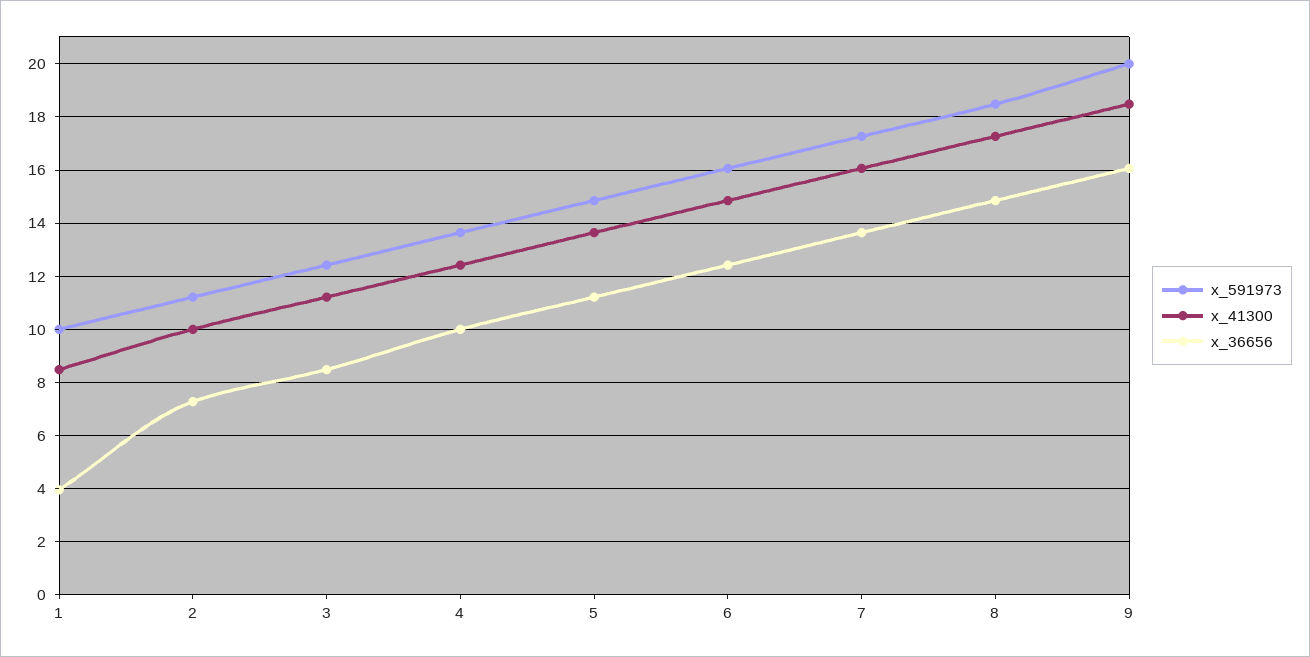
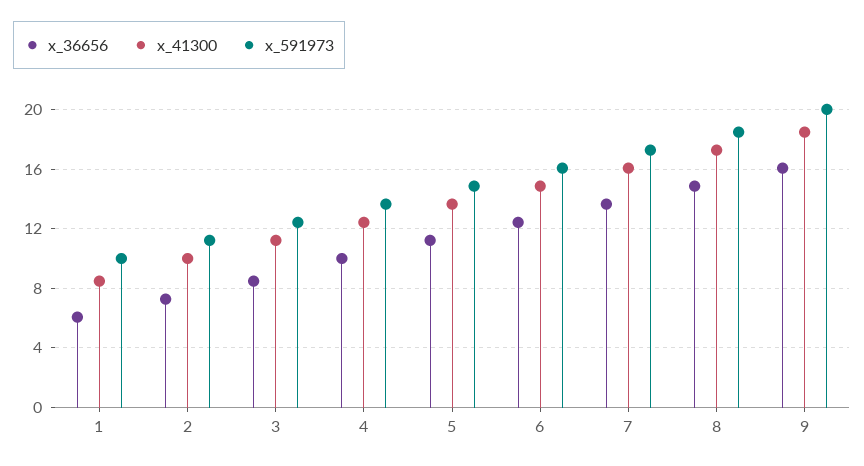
  {
    "x_591973": {
      "1": 10,
      "2": 11.25,
      "3": 12.5,
      "4": 13.75,
      "5": 14.75,
      "6": 16,
      "7": 17.25,
      "8": 18.5,
      "9": 20
    },
    "x_41300": {
      "1": 8.5,
      "2": 10,
      "3": 11.25,
      "4": 12.5,
      "5": 13.75,
      "6": 14.75,
      "7": 16,
      "8": 17.25,
      "9": 18.5
    },
    "x_36656": {
-     "1": 4,
+     "1": 6,
      "2": 7.25,
      "3": 8.5,
      "4": 10,
      "5": 11.25,
      "6": 12.5,
      "7": 13.75,
      "8": 14.75,
      "9": 16
    }
  }

